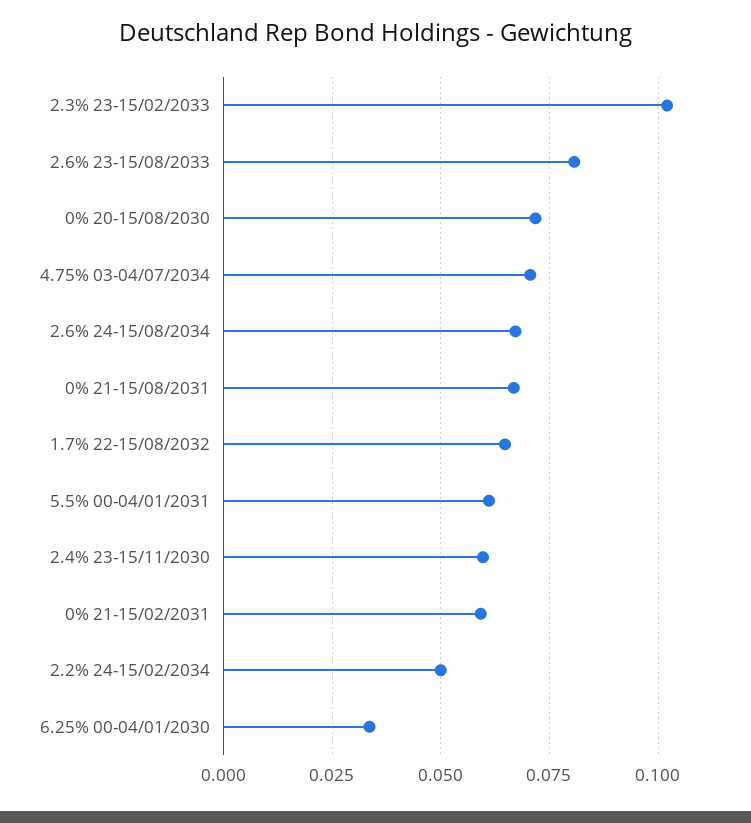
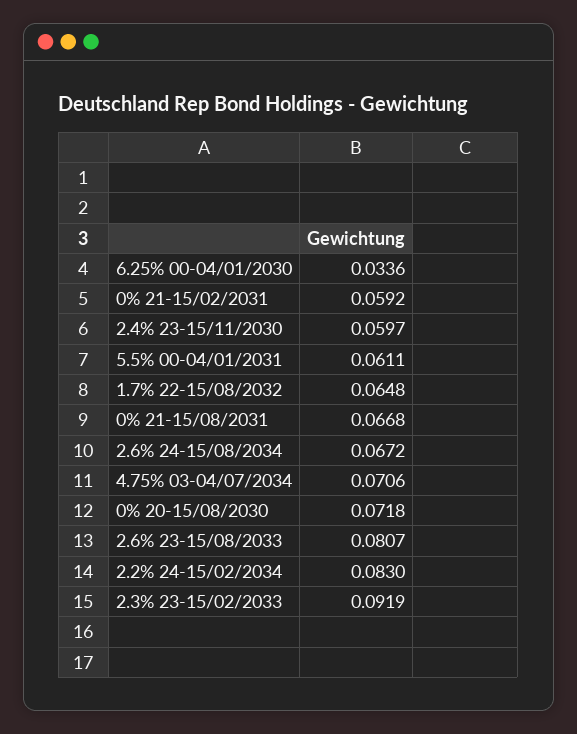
  {
-   "2.3% 23-15/02/2033": 0.1025,
+   "2.3% 23-15/02/2033": 0.0919,
    "2.6% 23-15/08/2033": 0.0807,
    "0% 20-15/08/2030": 0.0718,
    "4.75% 03-04/07/2034": 0.0706,
    "2.6% 24-15/08/2034": 0.0672,
    "0% 21-15/08/2031": 0.0668,
    "1.7% 22-15/08/2032": 0.0648,
    "5.5% 00-04/01/2031": 0.0611,
    "2.4% 23-15/11/2030": 0.0597,
    "0% 21-15/02/2031": 0.0592,
-   "2.2% 24-15/02/2034": 0.05,
+   "2.2% 24-15/02/2034": 0.083,
    "6.25% 00-04/01/2030": 0.0336
  }

